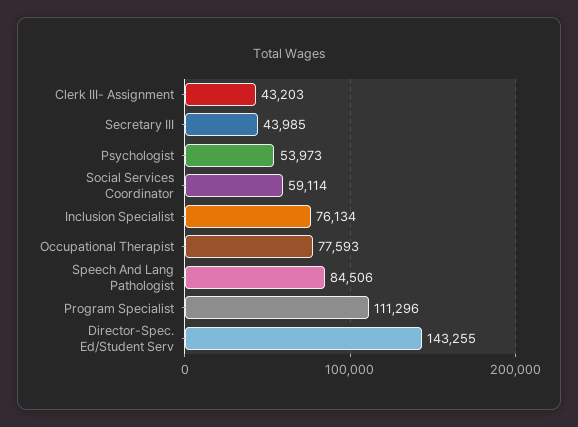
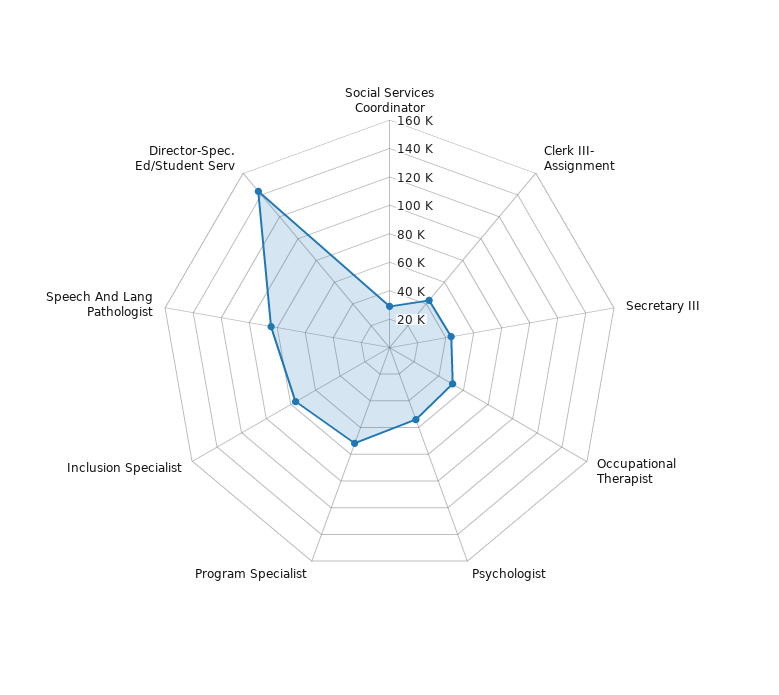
  {
    "Clerk III- Assignment": 43203,
    "Secretary III": 43985,
    "Psychologist": 53973,
-   "Social Services Coordinator": 59114,
+   "Social Services Coordinator": 30000,
    "Inclusion Specialist": 76134,
-   "Occupational Therapist": 77593,
+   "Occupational Therapist": 50000,
    "Speech And Lang Pathologist": 84506,
-   "Program Specialist": 111296,
+   "Program Specialist": 70000,
    "Director-Spec. Ed/Student Serv": 143255
  }

